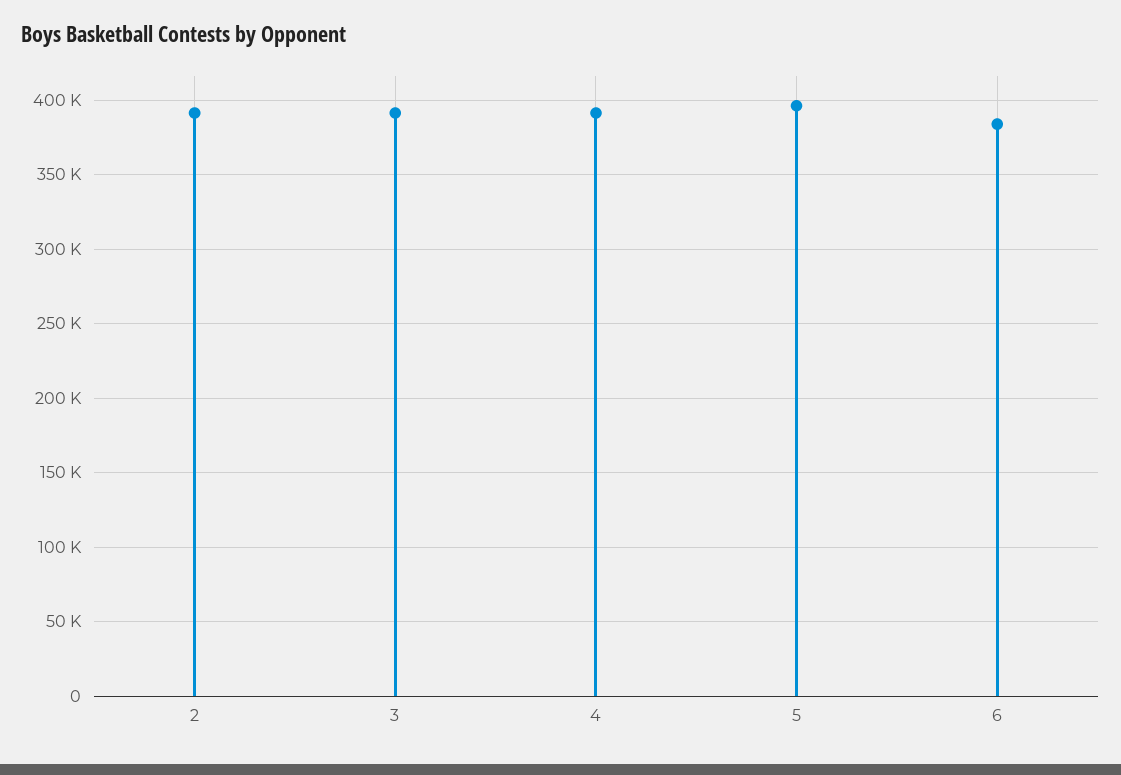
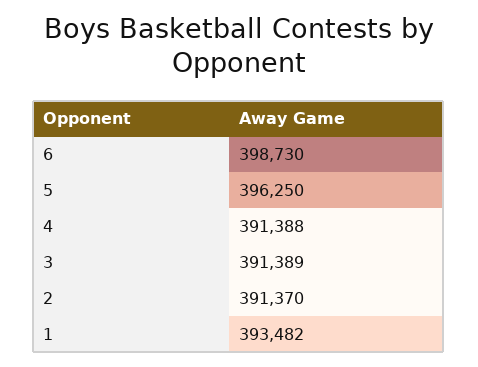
  {
    "2": 391370,
    "3": 391389,
    "4": 391388,
    "5": 396250,
-   "6": 385000
+   "6": 398730,
+   "1": 393482
  }

